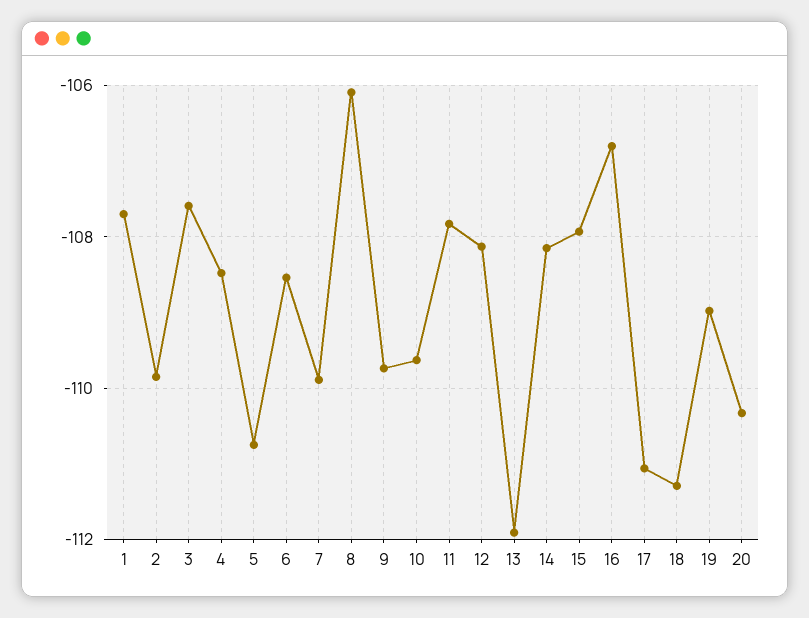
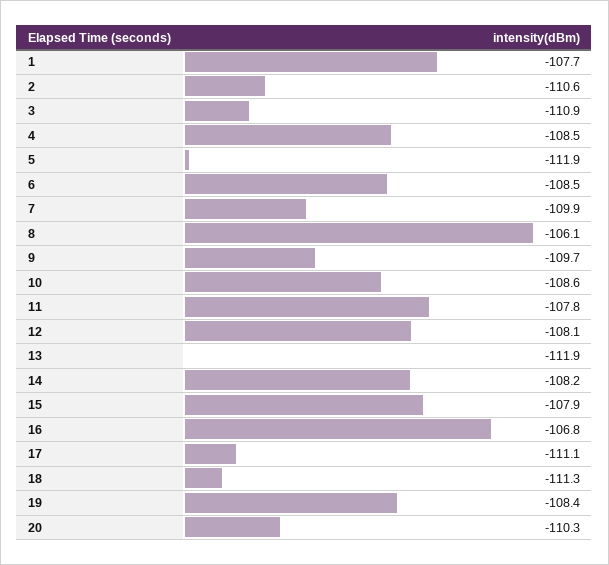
  {
    "1": -107.7,
-   "2": -109.8,
+   "2": -110.6,
-   "3": -107.6,
+   "3": -110.9,
    "4": -108.5,
-   "5": -110.8,
+   "5": -111.9,
    "6": -108.5,
    "7": -109.9,
    "8": -106.1,
    "9": -109.7,
-   "10": -109.6,
+   "10": -108.6,
    "11": -107.8,
    "12": -108.1,
    "13": -111.9,
    "14": -108.2,
    "15": -107.9,
    "16": -106.8,
    "17": -111.1,
    "18": -111.3,
-   "19": -109,
+   "19": -108.4,
    "20": -110.3
  }

